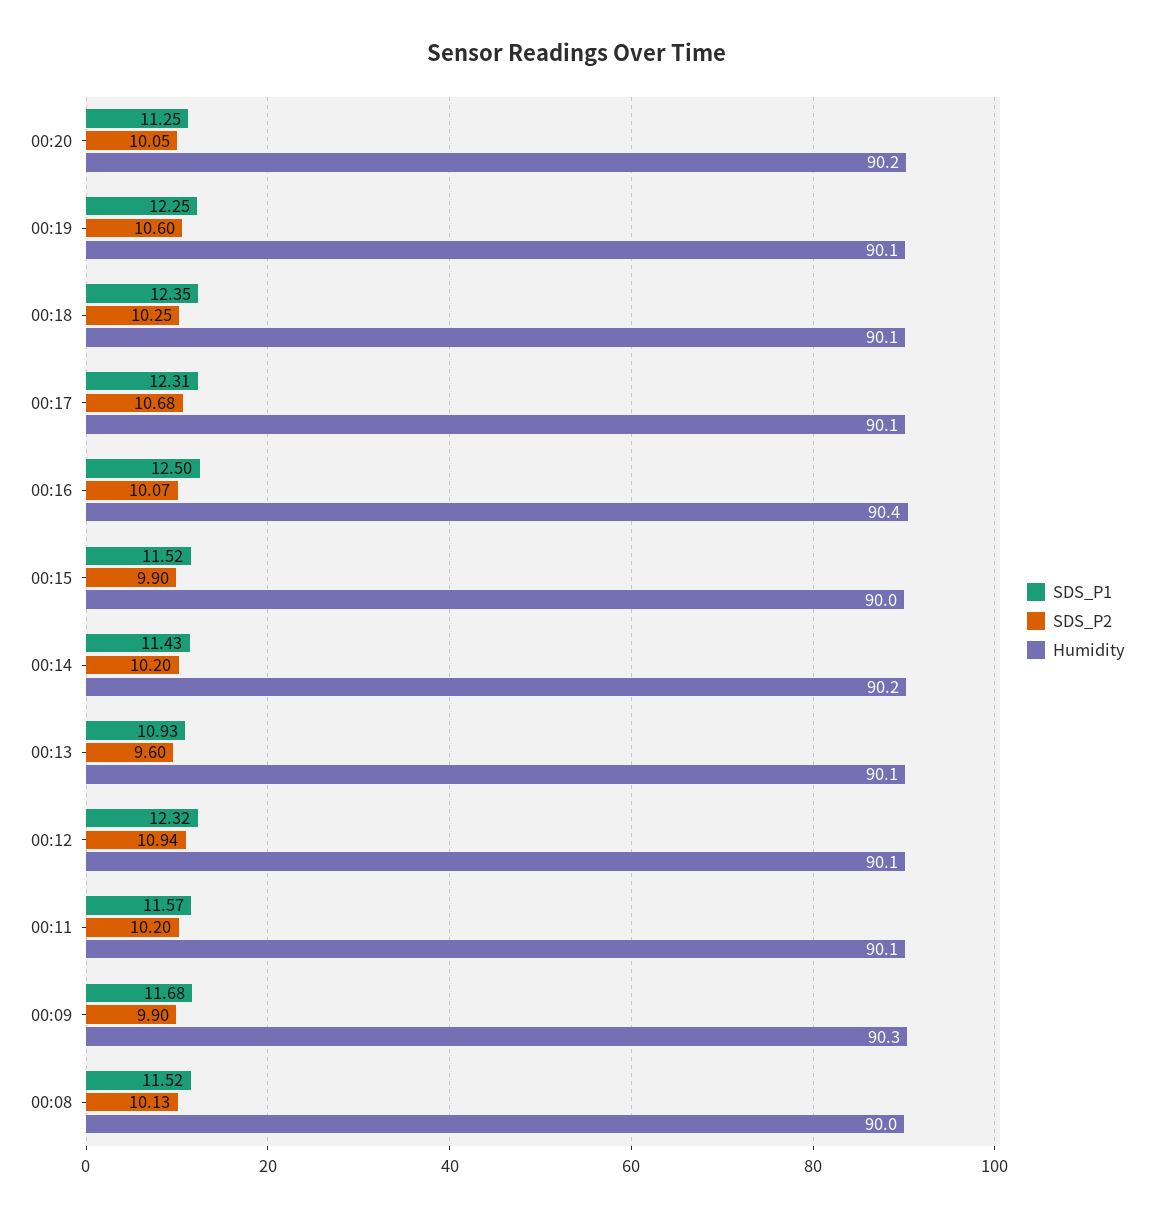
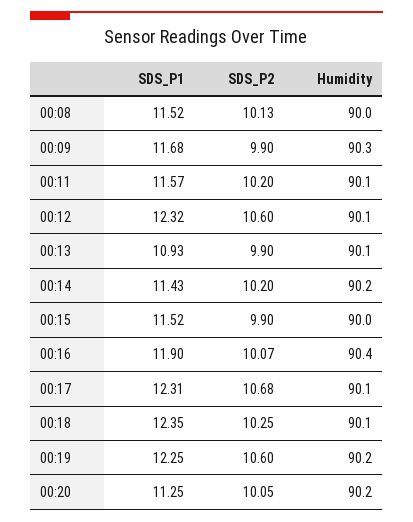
  {
    "SDS_P1": {
      "00:20": 11.25,
      "00:19": 12.25,
      "00:18": 12.35,
      "00:17": 12.31,
-     "00:16": 12.5,
+     "00:16": 11.9,
      "00:15": 11.52,
      "00:14": 11.43,
      "00:13": 10.93,
      "00:12": 12.32,
      "00:11": 11.57,
      "00:09": 11.68,
      "00:08": 11.52
    },
    "SDS_P2": {
      "00:20": 10.05,
      "00:19": 10.6,
      "00:18": 10.25,
      "00:17": 10.68,
      "00:16": 10.07,
      "00:15": 9.9,
      "00:14": 10.2,
-     "00:13": 9.6,
+     "00:13": 9.9,
-     "00:12": 10.94,
+     "00:12": 10.6,
      "00:11": 10.2,
      "00:09": 9.9,
      "00:08": 10.13
    },
    "Humidity": {
      "00:20": 90.2,
-     "00:19": 90.1,
+     "00:19": 90.2,
      "00:18": 90.1,
      "00:17": 90.1,
      "00:16": 90.4,
      "00:15": 90,
      "00:14": 90.2,
      "00:13": 90.1,
      "00:12": 90.1,
      "00:11": 90.1,
      "00:09": 90.3,
      "00:08": 90
    }
  }

